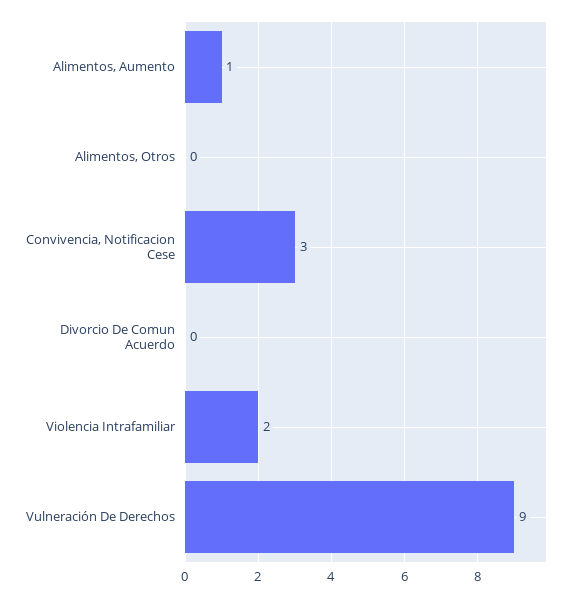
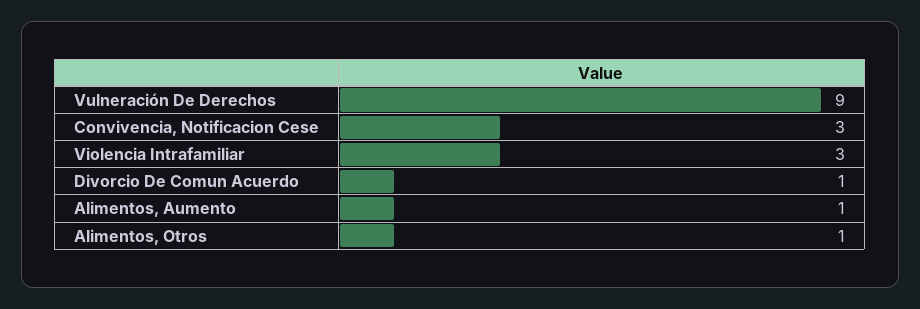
  {
    "Alimentos, Aumento": 1,
-   "Alimentos, Otros": 0,
+   "Alimentos, Otros": 1,
    "Convivencia, Notificacion Cese": 3,
-   "Divorcio De Comun Acuerdo": 0,
+   "Divorcio De Comun Acuerdo": 1,
-   "Violencia Intrafamiliar": 2,
+   "Violencia Intrafamiliar": 3,
    "Vulneración De Derechos": 9
  }

